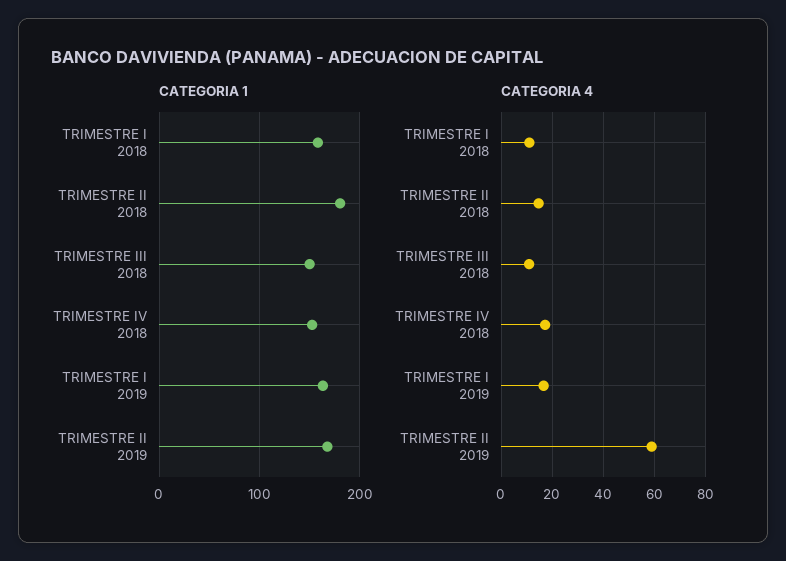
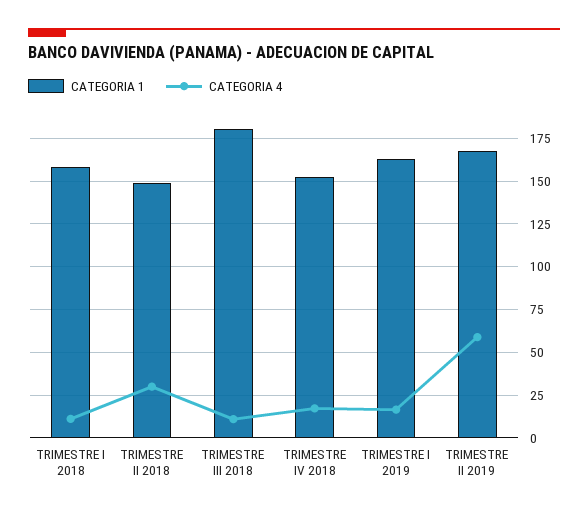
  {
    "CATEGORIA 1": {
      "TRIMESTRE I 2018": 160,
-     "TRIMESTRE II 2018": 180,
+     "TRIMESTRE II 2018": 150,
-     "TRIMESTRE III 2018": 150,
+     "TRIMESTRE III 2018": 180,
      "TRIMESTRE IV 2018": 150,
      "TRIMESTRE I 2019": 165,
      "TRIMESTRE II 2019": 170
    },
    "CATEGORIA 4": {
      "TRIMESTRE I 2018": 10,
-     "TRIMESTRE II 2018": 15,
+     "TRIMESTRE II 2018": 30,
      "TRIMESTRE III 2018": 10,
      "TRIMESTRE IV 2018": 17.5,
      "TRIMESTRE I 2019": 17.5,
      "TRIMESTRE II 2019": 60
    }
  }

